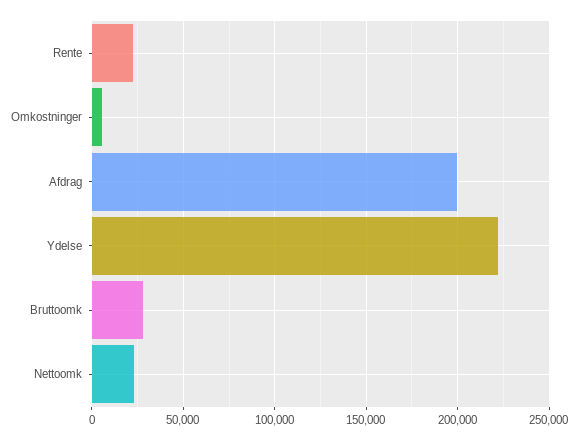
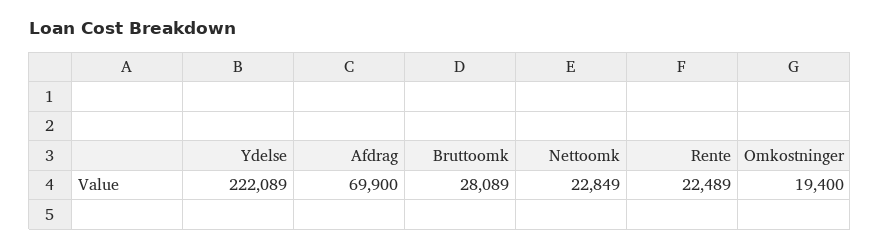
  {
    "Rente": 22489,
-   "Omkostninger": 5000,
+   "Omkostninger": 19400,
-   "Afdrag": 200000,
+   "Afdrag": 69900,
    "Ydelse": 222089,
    "Bruttoomk": 28089,
    "Nettoomk": 22849
  }

